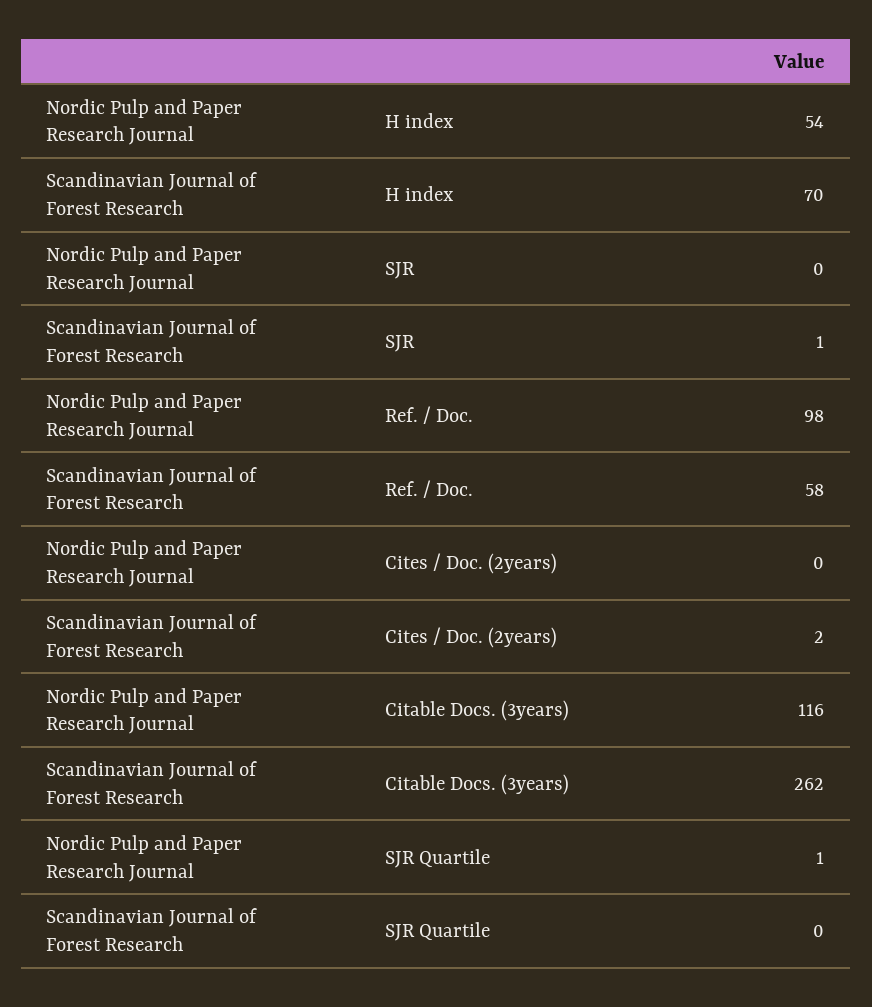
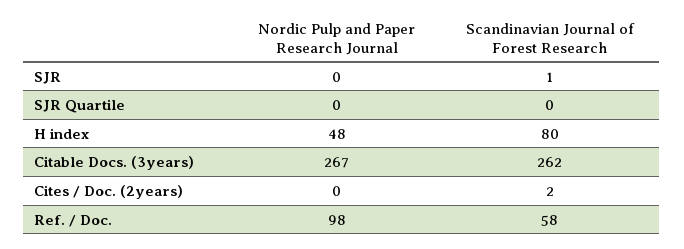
  {
    "Nordic Pulp and Paper Research Journal": {
-     "H index": 54,
+     "H index": 48,
      "SJR": 0,
      "Ref. / Doc.": 98,
      "Cites / Doc. (2years)": 0,
-     "Citable Docs. (3years)": 116,
+     "Citable Docs. (3years)": 267,
-     "SJR Quartile": 1
+     "SJR Quartile": 0
    },
    "Scandinavian Journal of Forest Research": {
-     "H index": 70,
+     "H index": 80,
      "SJR": 1,
      "Ref. / Doc.": 58,
      "Cites / Doc. (2years)": 2,
      "Citable Docs. (3years)": 262,
      "SJR Quartile": 0
    }
  }

